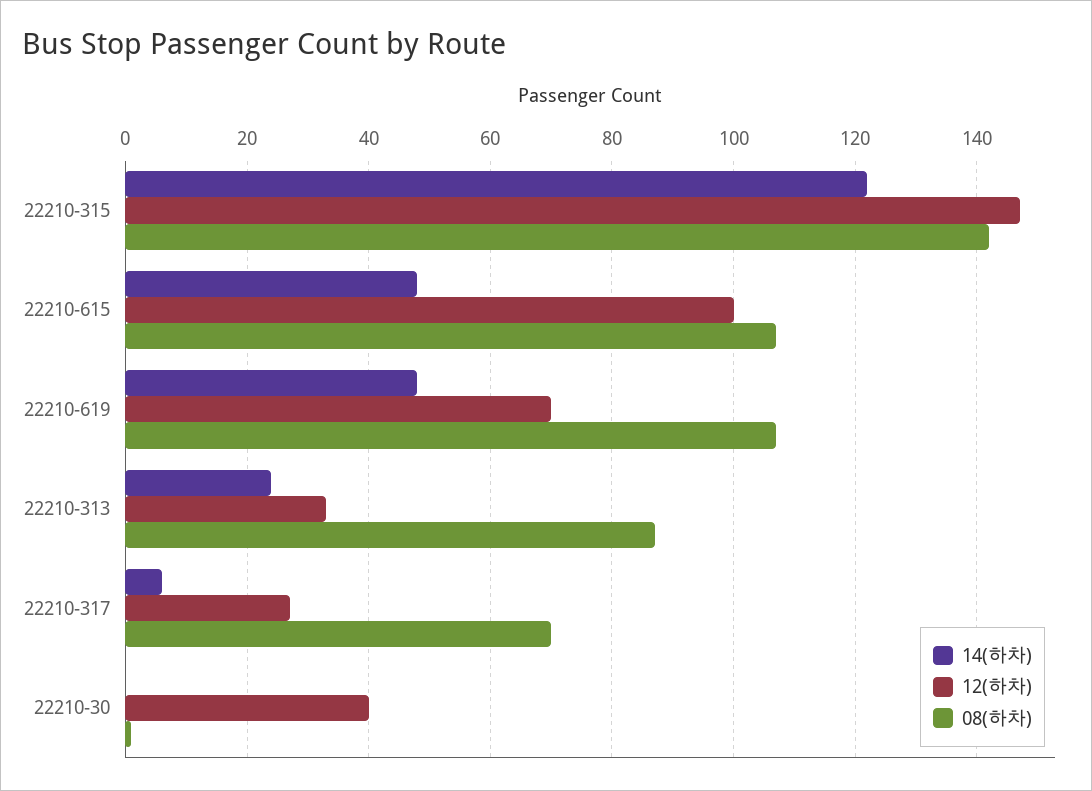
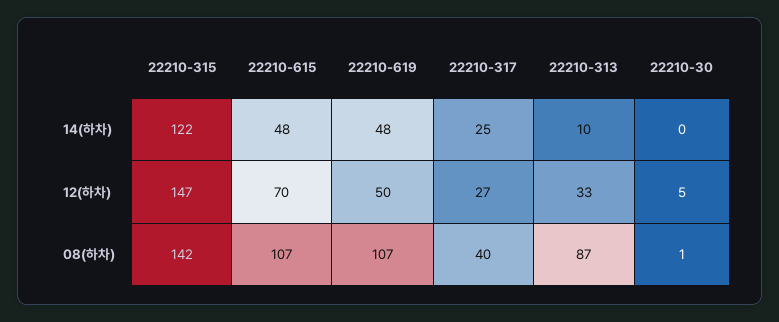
  {
    "14(하차)": {
      "22210-315": 122,
      "22210-615": 48,
      "22210-619": 48,
-     "22210-313": 25,
+     "22210-313": 10,
-     "22210-317": 5,
+     "22210-317": 25,
      "22210-30": 0
    },
    "12(하차)": {
      "22210-315": 147,
-     "22210-615": 100,
+     "22210-615": 70,
-     "22210-619": 70,
+     "22210-619": 50,
      "22210-313": 33,
      "22210-317": 27,
-     "22210-30": 40
+     "22210-30": 5
    },
    "08(하차)": {
      "22210-315": 142,
      "22210-615": 107,
      "22210-619": 107,
      "22210-313": 87,
-     "22210-317": 70,
+     "22210-317": 40,
      "22210-30": 1
    }
  }

